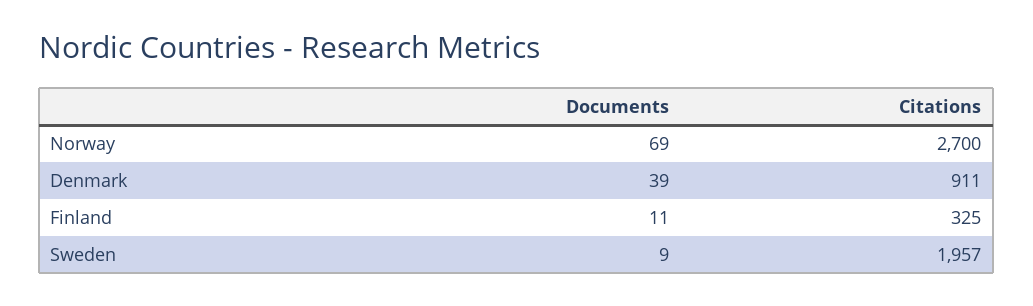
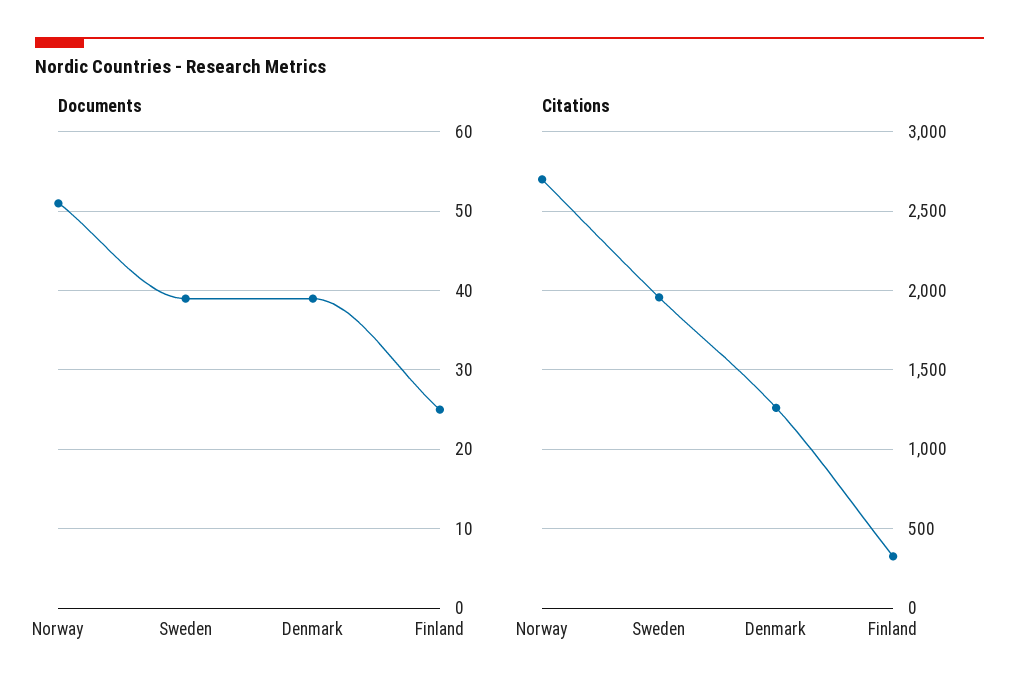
  {
    "Documents": {
-     "Norway": 69,
+     "Norway": 51,
      "Denmark": 39,
-     "Finland": 11,
+     "Finland": 25,
-     "Sweden": 9
+     "Sweden": 39
    },
    "Citations": {
      "Norway": 2700,
-     "Denmark": 911,
+     "Denmark": 1250,
      "Finland": 325,
      "Sweden": 1957
    }
  }

